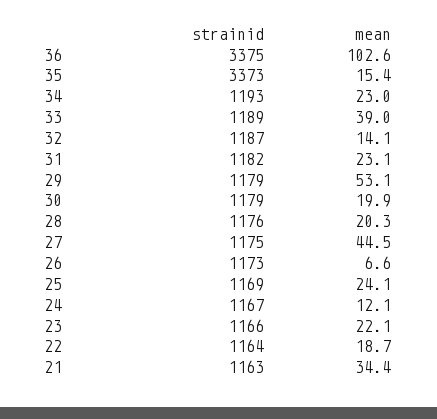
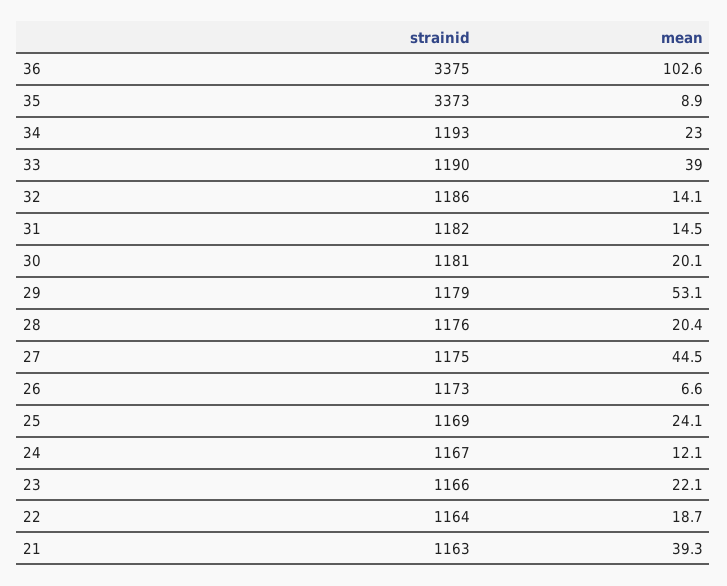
  {
    "strainid": {
      "36": 3375,
      "35": 3373,
      "34": 1193,
-     "33": 1189,
+     "33": 1190,
-     "32": 1187,
+     "32": 1186,
      "31": 1182,
      "29": 1179,
-     "30": 1179,
+     "30": 1181,
      "28": 1176,
      "27": 1175,
      "26": 1173,
      "25": 1169,
      "24": 1167,
      "23": 1166,
      "22": 1164,
      "21": 1163
    },
    "mean": {
      "36": 102.6,
-     "35": 15.4,
+     "35": 8.9,
      "34": 23,
      "33": 39,
      "32": 14.1,
-     "31": 23.1,
+     "31": 14.5,
      "29": 53.1,
-     "30": 19.9,
+     "30": 20.1,
-     "28": 20.3,
+     "28": 20.4,
      "27": 44.5,
      "26": 6.6,
      "25": 24.1,
      "24": 12.1,
      "23": 22.1,
      "22": 18.7,
-     "21": 34.4
+     "21": 39.3
    }
  }

